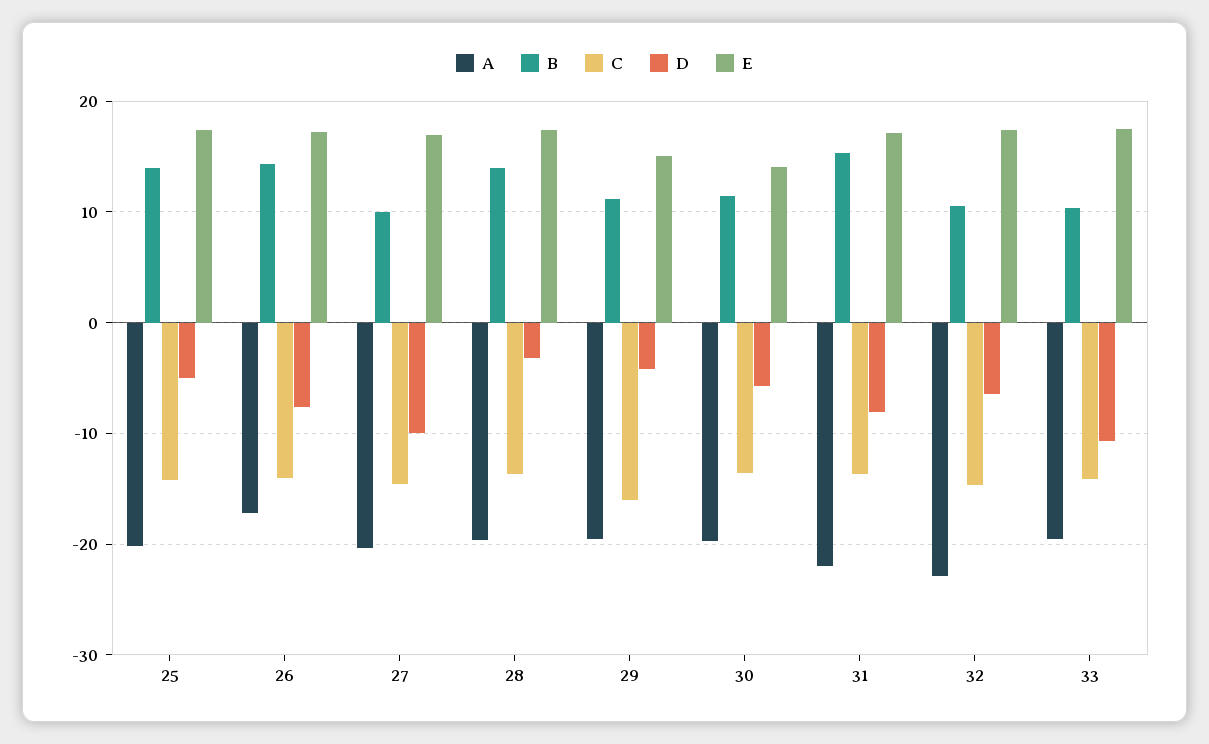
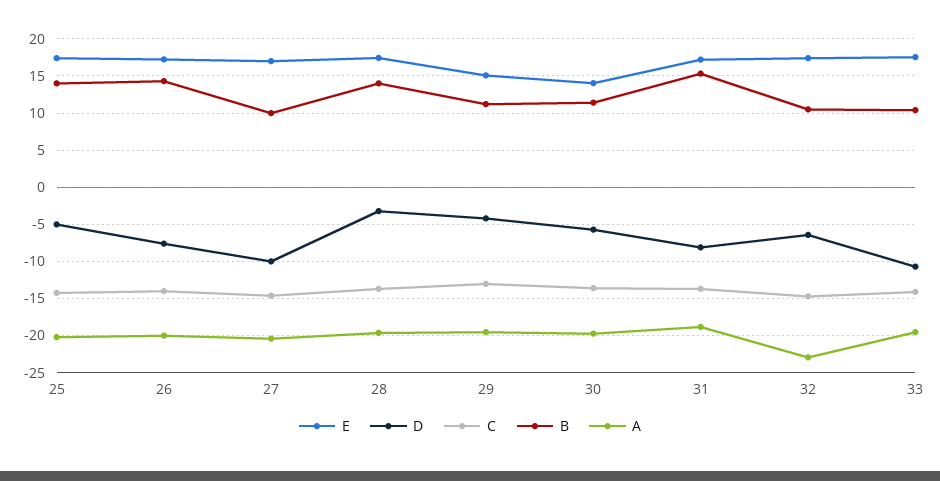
  {
    "A": {
      "25": -20,
-     "26": -17,
+     "26": -20,
      "27": -20,
      "28": -20,
      "29": -20,
      "30": -20,
-     "31": -22,
+     "31": -19,
      "32": -23,
      "33": -20
    },
    "B": {
      "25": 14,
      "26": 14,
      "27": 10,
      "28": 14,
      "29": 11,
      "30": 11,
      "31": 15,
      "32": 11,
      "33": 10
    },
    "C": {
      "25": -14,
      "26": -14,
      "27": -15,
      "28": -14,
-     "29": -16,
+     "29": -13,
      "30": -14,
      "31": -14,
      "32": -15,
      "33": -14
    },
    "D": {
      "25": -5,
      "26": -8,
      "27": -10,
      "28": -3,
      "29": -4,
      "30": -6,
      "31": -8,
      "32": -6,
      "33": -11
    },
    "E": {
      "25": 17,
      "26": 17,
      "27": 17,
      "28": 17,
      "29": 15,
      "30": 14,
      "31": 17,
      "32": 17,
      "33": 18
    }
  }

